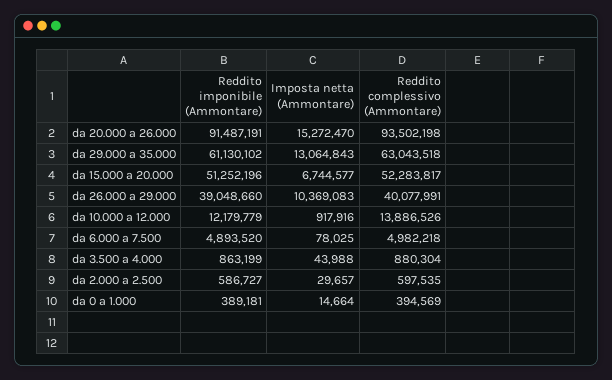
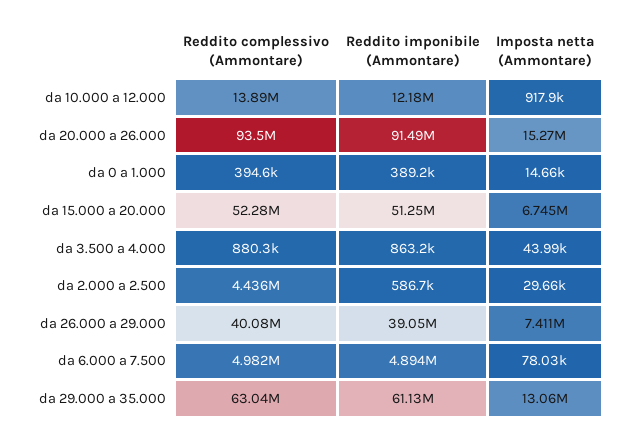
  {
    "Reddito imponibile (Ammontare)": {
      "da 20.000 a 26.000": 91487191,
      "da 29.000 a 35.000": 61130102,
      "da 15.000 a 20.000": 51252196,
      "da 26.000 a 29.000": 39048660,
      "da 10.000 a 12.000": 12179779,
      "da 6.000 a 7.500": 4893520,
      "da 3.500 a 4.000": 863199,
      "da 2.000 a 2.500": 586727,
      "da 0 a 1.000": 389181
    },
    "Imposta netta (Ammontare)": {
      "da 20.000 a 26.000": 15272470,
      "da 29.000 a 35.000": 13064843,
      "da 15.000 a 20.000": 6744577,
-     "da 26.000 a 29.000": 10369083,
+     "da 26.000 a 29.000": 7411000,
      "da 10.000 a 12.000": 917916,
      "da 6.000 a 7.500": 78025,
      "da 3.500 a 4.000": 43988,
      "da 2.000 a 2.500": 29657,
      "da 0 a 1.000": 14664
    },
    "Reddito complessivo (Ammontare)": {
      "da 20.000 a 26.000": 93502198,
      "da 29.000 a 35.000": 63043518,
      "da 15.000 a 20.000": 52283817,
      "da 26.000 a 29.000": 40077991,
      "da 10.000 a 12.000": 13886526,
      "da 6.000 a 7.500": 4982218,
      "da 3.500 a 4.000": 880304,
-     "da 2.000 a 2.500": 597535,
+     "da 2.000 a 2.500": 4436000,
      "da 0 a 1.000": 394569
    }
  }

